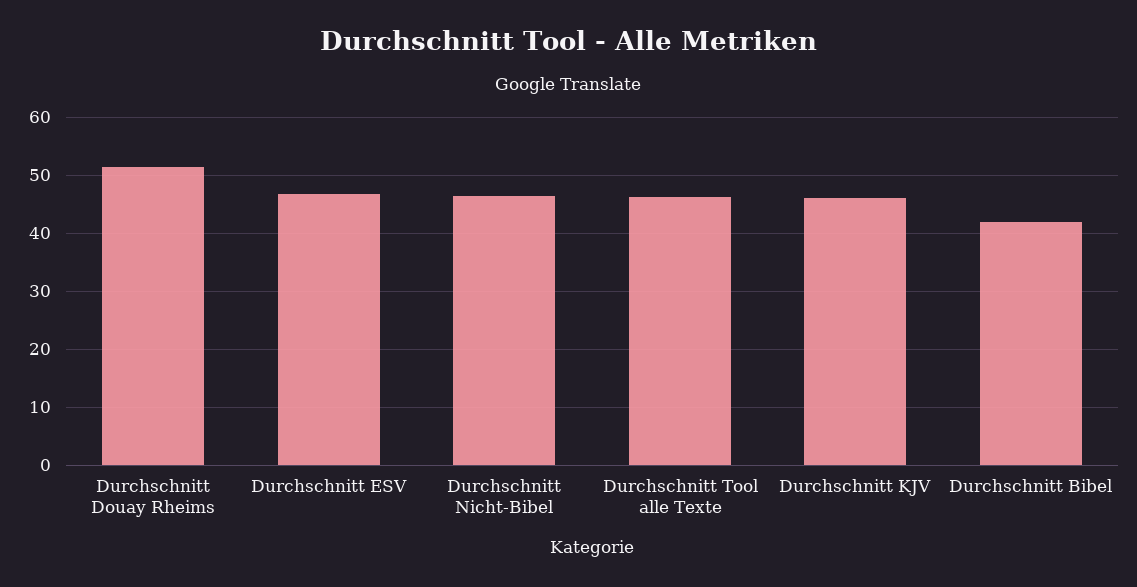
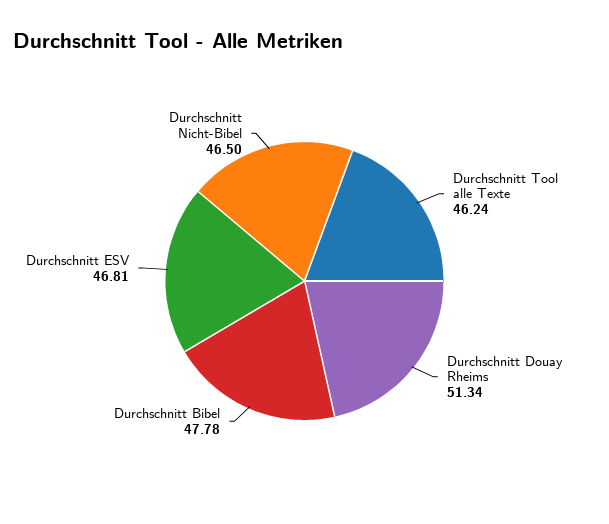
  {
    "Durchschnitt Douay Rheims": 51.34,
    "Durchschnitt ESV": 46.81,
    "Durchschnitt Nicht-Bibel": 46.5,
    "Durchschnitt Tool alle Texte": 46.24,
-   "Durchschnitt KJV": 46,
-   "Durchschnitt Bibel": 42
+   "Durchschnitt Bibel": 47.78
  }

